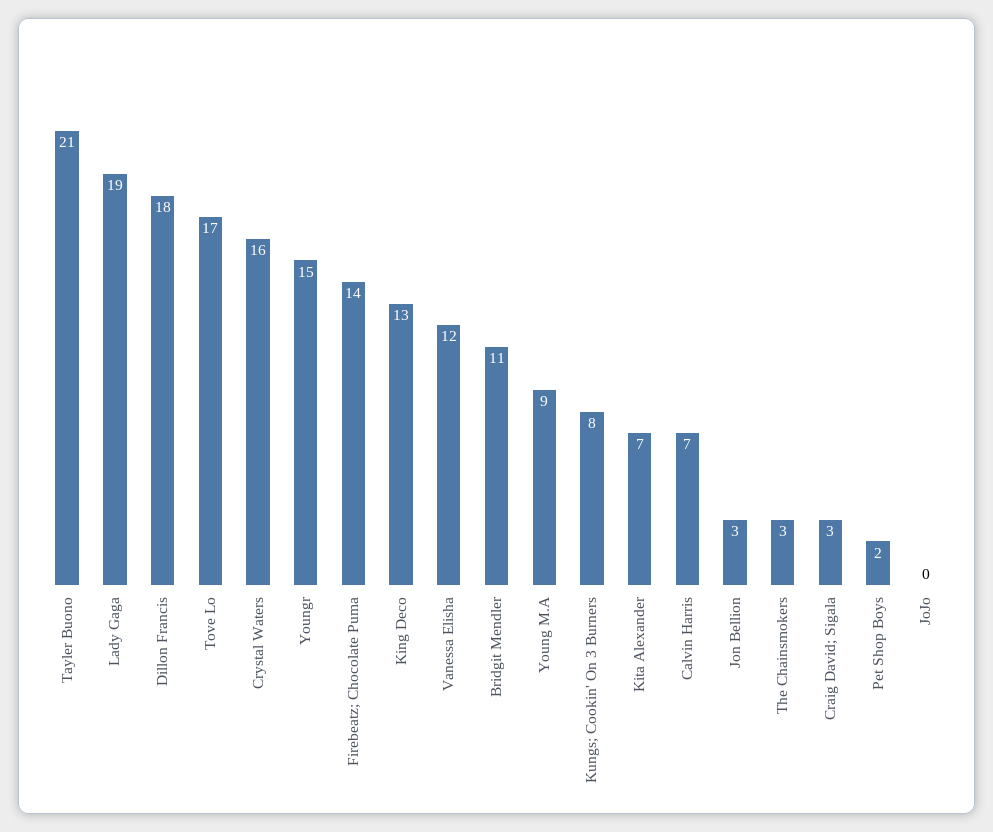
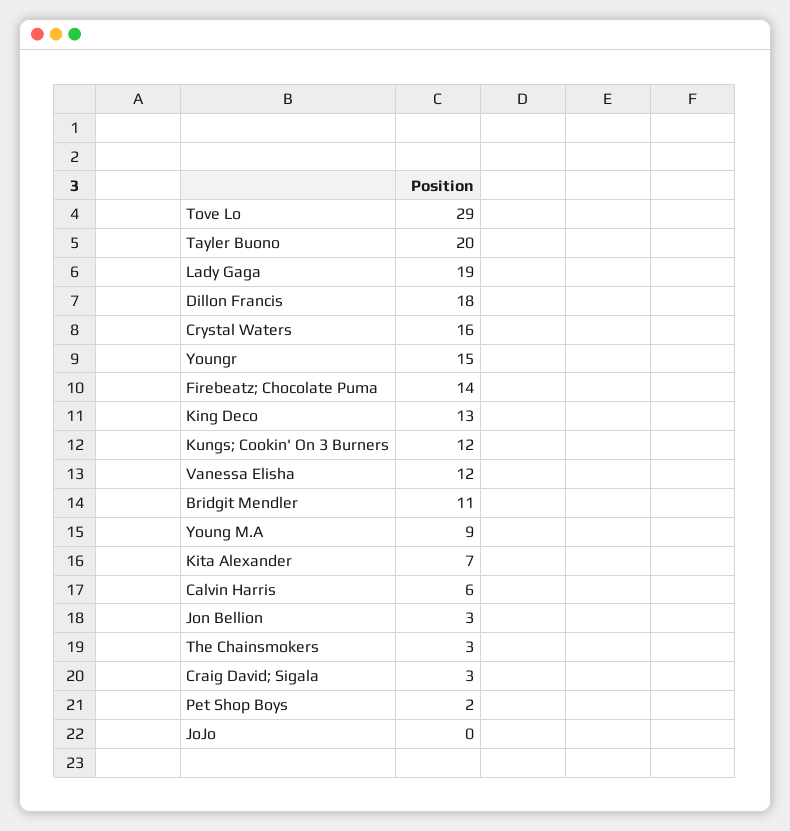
  {
-   "Tayler Buono": 21,
+   "Tayler Buono": 20,
    "Lady Gaga": 19,
    "Dillon Francis": 18,
-   "Tove Lo": 17,
+   "Tove Lo": 29,
    "Crystal Waters": 16,
    "Youngr": 15,
    "Firebeatz; Chocolate Puma": 14,
    "King Deco": 13,
    "Vanessa Elisha": 12,
    "Bridgit Mendler": 11,
    "Young M.A": 9,
-   "Kungs; Cookin' On 3 Burners": 8,
+   "Kungs; Cookin' On 3 Burners": 12,
    "Kita Alexander": 7,
-   "Calvin Harris": 7,
+   "Calvin Harris": 6,
    "Jon Bellion": 3,
    "The Chainsmokers": 3,
    "Craig David; Sigala": 3,
    "Pet Shop Boys": 2,
    "JoJo": 0
  }

